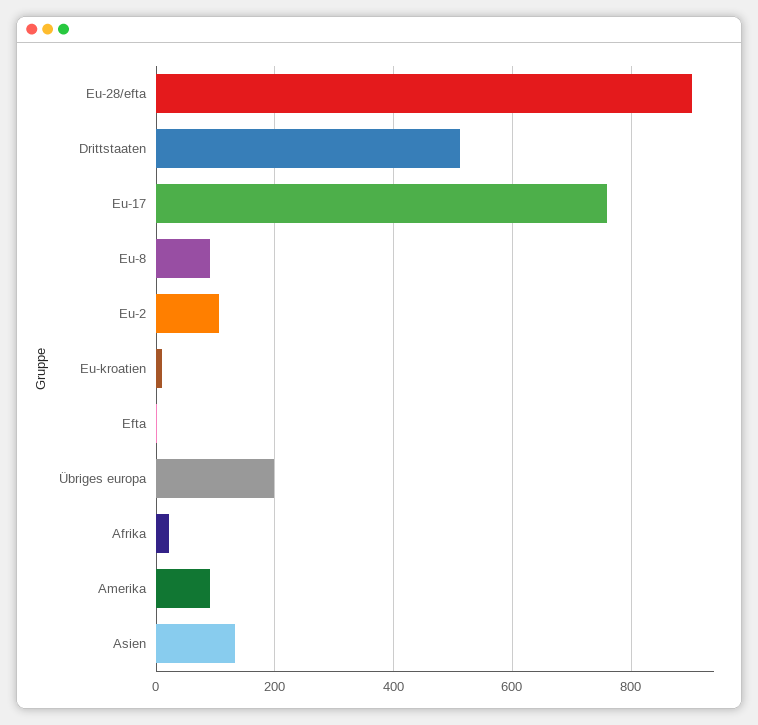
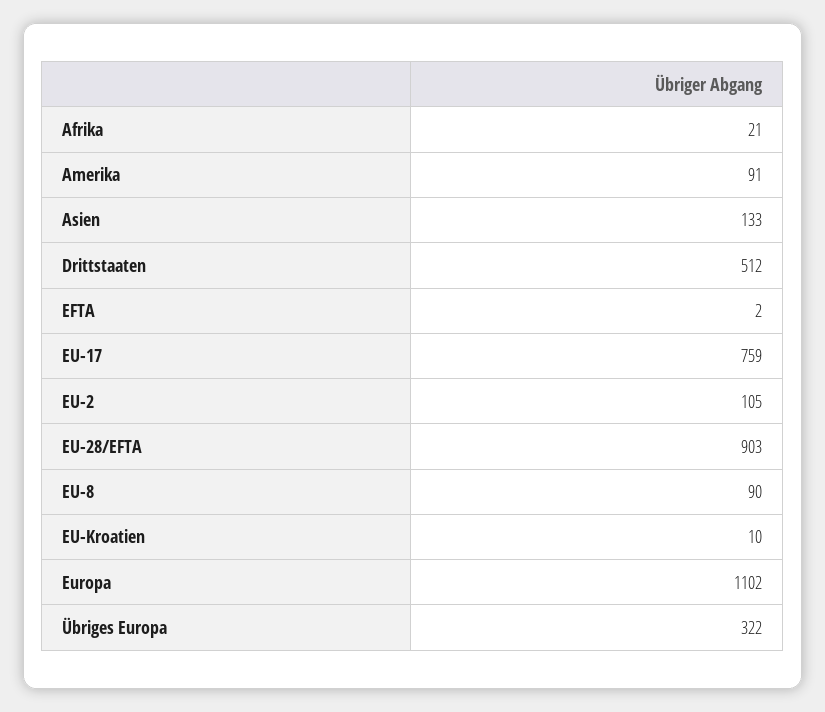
  {
    "Eu-28/efta": 903,
    "Drittstaaten": 512,
    "Eu-17": 759,
    "Eu-8": 90,
    "Eu-2": 105,
    "Eu-kroatien": 10,
    "Efta": 2,
-   "Übriges europa": 200,
+   "Übriges europa": 322,
    "Afrika": 21,
    "Amerika": 91,
-   "Asien": 133
+   "Asien": 133,
+   "Europa": 1102
  }

